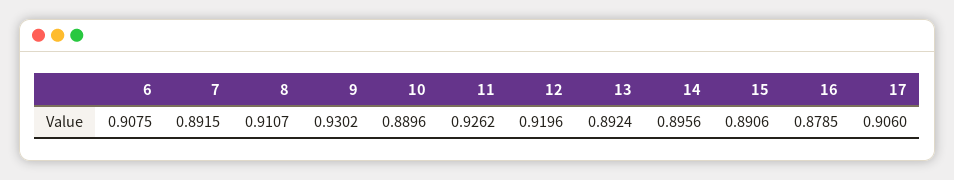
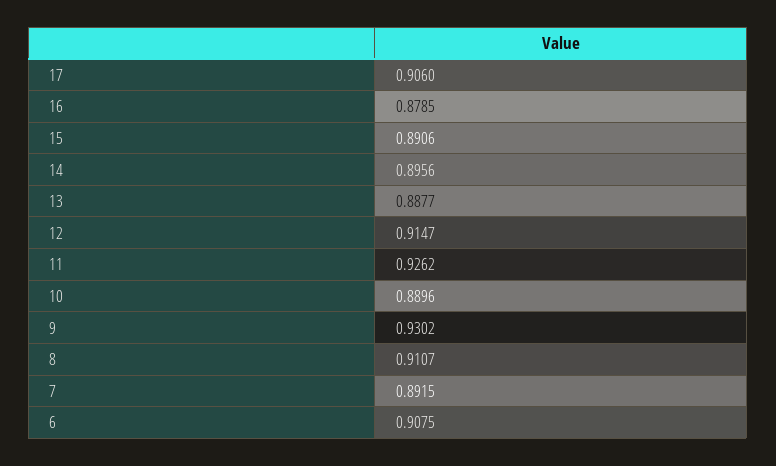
  {
    "6": 0.9075,
    "7": 0.8915,
    "8": 0.9107,
    "9": 0.9302,
    "10": 0.8896,
    "11": 0.9262,
-   "12": 0.9196,
+   "12": 0.9147,
-   "13": 0.8924,
+   "13": 0.8877,
    "14": 0.8956,
    "15": 0.8906,
    "16": 0.8785,
    "17": 0.906
  }

